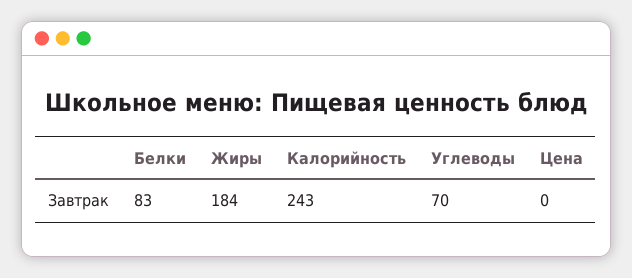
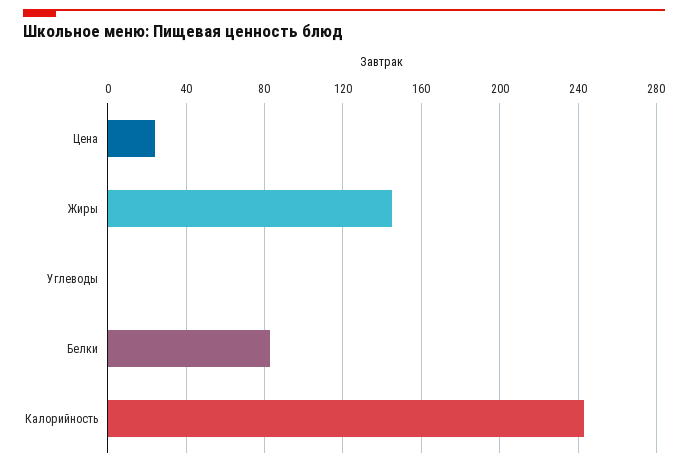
  {
    "Белки": 83,
-   "Жиры": 184,
+   "Жиры": 145,
    "Калорийность": 243,
-   "Углеводы": 70,
+   "Углеводы": 0,
-   "Цена": 0
+   "Цена": 25
  }

